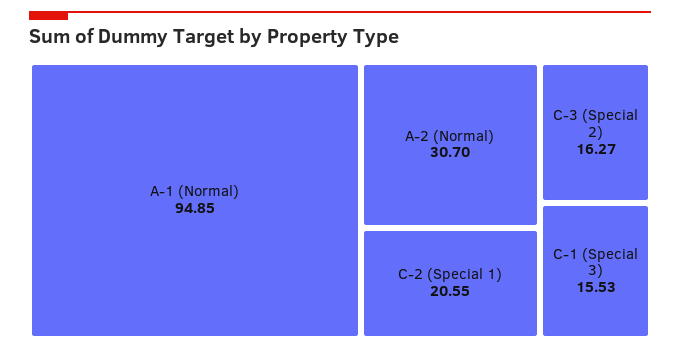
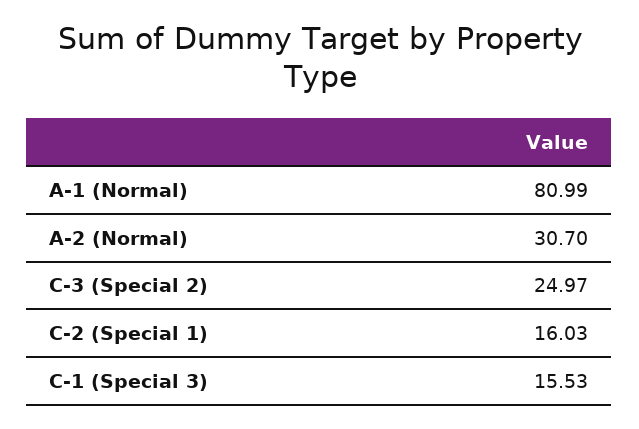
  {
-   "A-1 (Normal)": 94.85,
+   "A-1 (Normal)": 80.99,
    "A-2 (Normal)": 30.7,
-   "C-2 (Special 1)": 20.55,
+   "C-2 (Special 1)": 16.03,
-   "C-3 (Special 2)": 16.27,
+   "C-3 (Special 2)": 24.97,
    "C-1 (Special 3)": 15.53
  }

